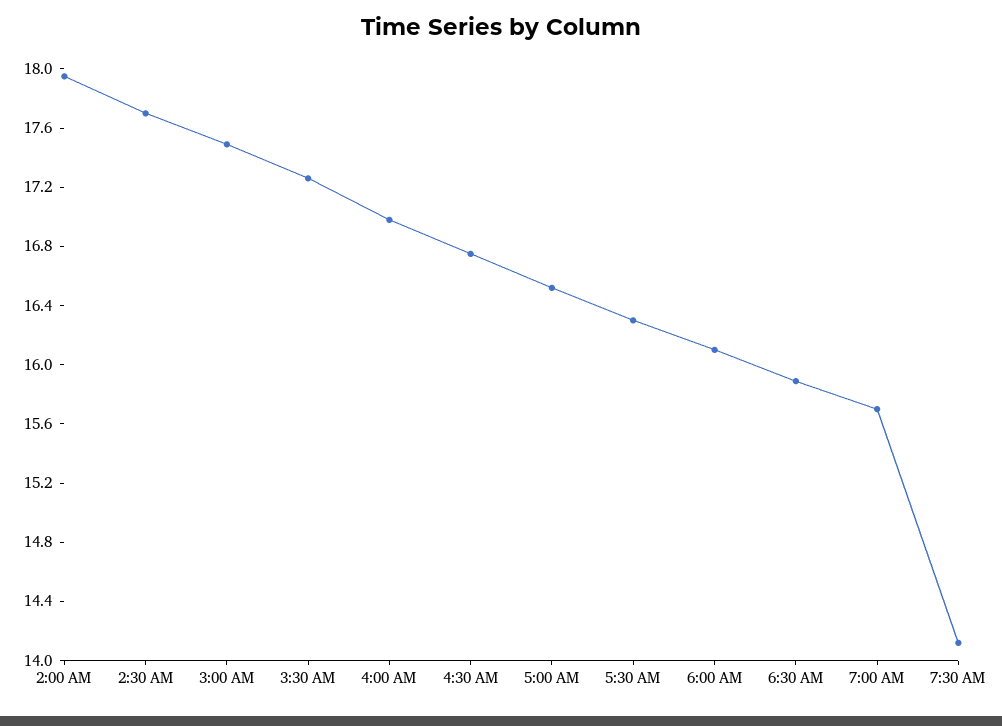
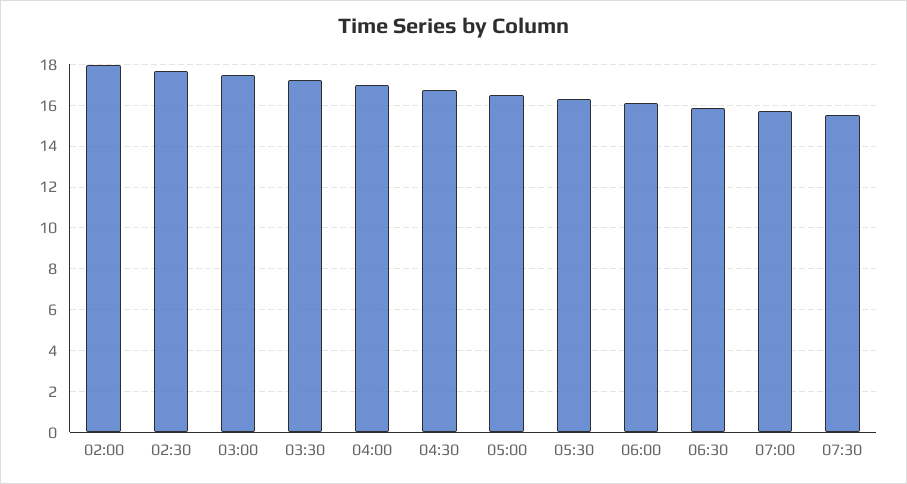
  {
    "2:00 AM": 18,
    "2:30 AM": 17.7,
    "3:00 AM": 17.5,
    "3:30 AM": 17.3,
    "4:00 AM": 17,
    "4:30 AM": 16.8,
    "5:00 AM": 16.5,
    "5:30 AM": 16.3,
    "6:00 AM": 16.1,
    "6:30 AM": 15.9,
    "7:00 AM": 15.7,
-   "7:30 AM": 14.1
+   "7:30 AM": 15.5
  }

